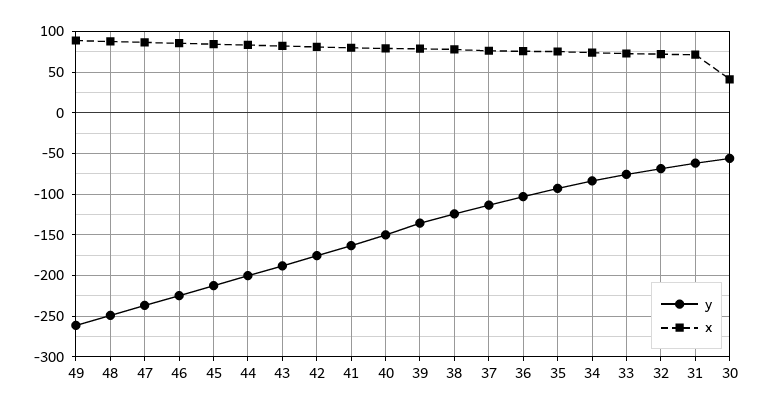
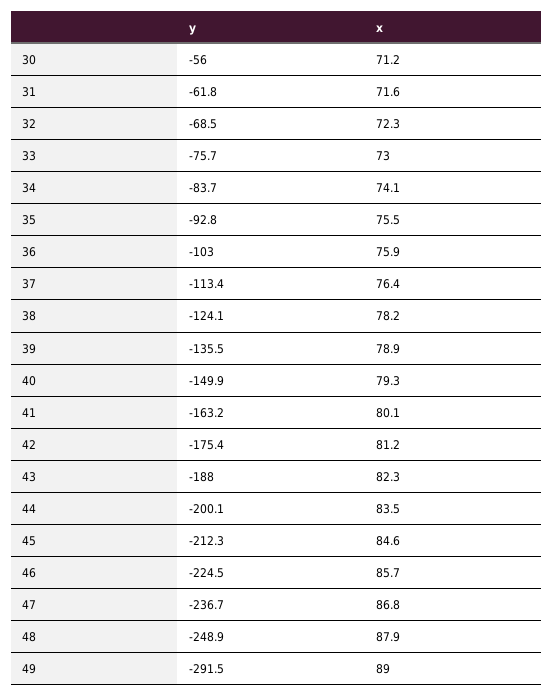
  {
    "y": {
-     "49": -260,
+     "49": -291.5,
      "48": -248.9,
      "47": -236.7,
      "46": -224.5,
      "45": -212.3,
      "44": -200.1,
      "43": -188,
      "42": -175.4,
      "41": -163.2,
      "40": -149.9,
      "39": -135.5,
      "38": -124.1,
      "37": -113.4,
      "36": -103,
      "35": -92.8,
      "34": -83.7,
      "33": -75.7,
      "32": -68.5,
      "31": -61.8,
      "30": -56
    },
    "x": {
      "49": 89,
      "48": 87.9,
      "47": 86.8,
      "46": 85.7,
      "45": 84.6,
      "44": 83.5,
      "43": 82.3,
      "42": 81.2,
      "41": 80.1,
      "40": 79.3,
      "39": 78.9,
      "38": 78.2,
      "37": 76.4,
      "36": 75.9,
      "35": 75.5,
      "34": 74.1,
      "33": 73,
      "32": 72.3,
      "31": 71.6,
-     "30": 40
+     "30": 71.2
    }
  }

